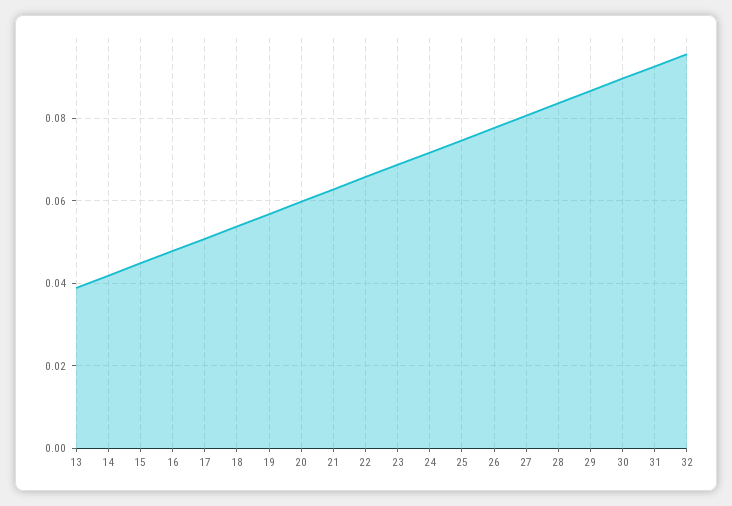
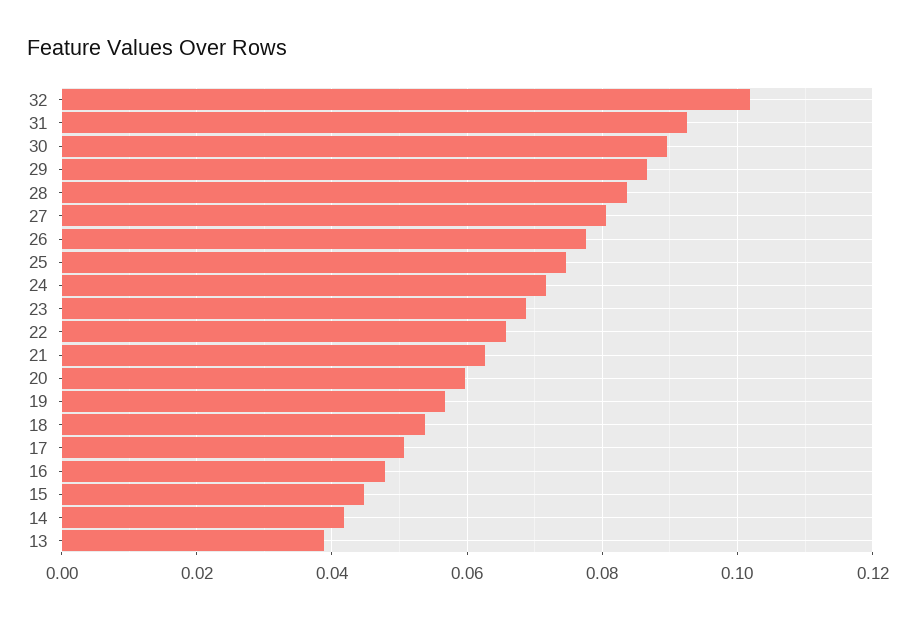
  {
    "13": 0.038,
    "14": 0.042,
    "15": 0.044,
    "16": 0.048,
    "17": 0.05,
    "18": 0.054,
    "19": 0.056,
    "20": 0.06,
    "21": 0.062,
    "22": 0.066,
    "23": 0.068,
    "24": 0.072,
    "25": 0.074,
    "26": 0.078,
    "27": 0.08,
    "28": 0.084,
    "29": 0.086,
    "30": 0.09,
    "31": 0.092,
-   "32": 0.096
+   "32": 0.102
  }

